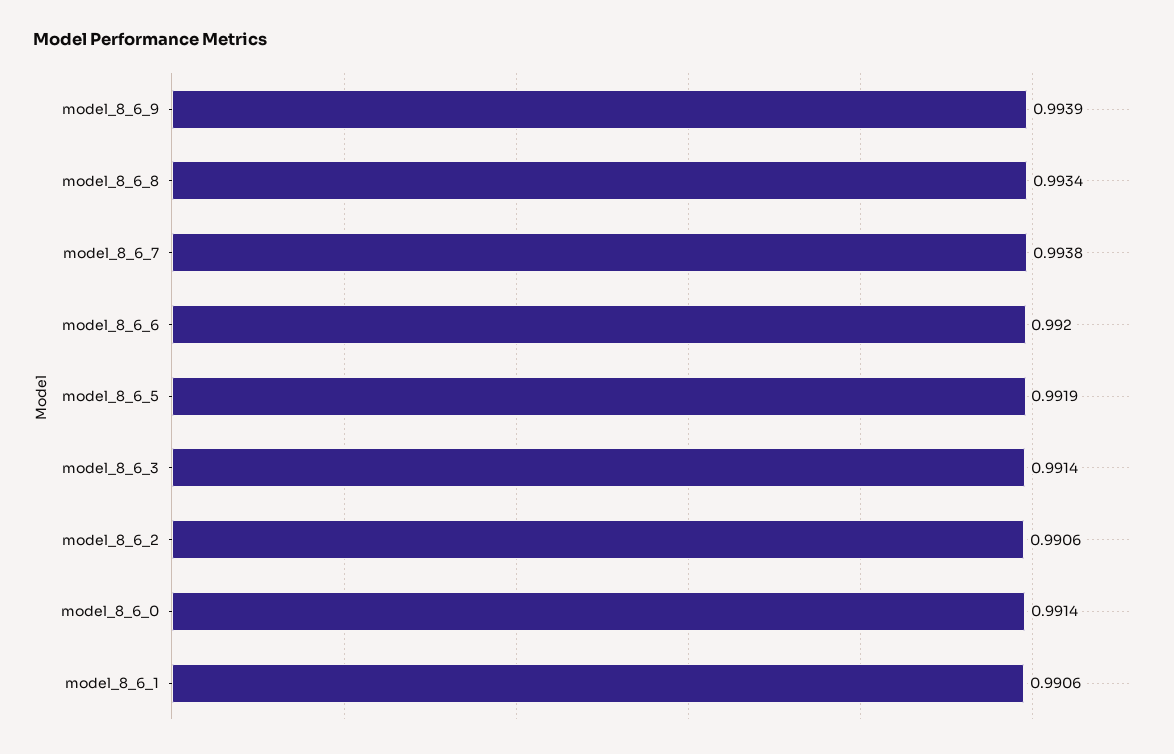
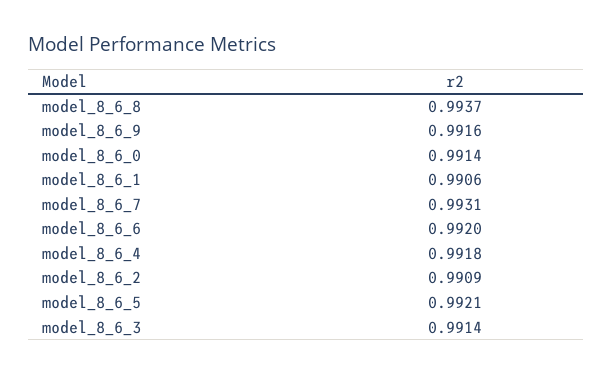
  {
-   "model_8_6_9": 0.9939,
+   "model_8_6_9": 0.9916,
-   "model_8_6_8": 0.9934,
+   "model_8_6_8": 0.9937,
-   "model_8_6_7": 0.9938,
+   "model_8_6_7": 0.9931,
    "model_8_6_6": 0.992,
-   "model_8_6_5": 0.9919,
+   "model_8_6_5": 0.9921,
    "model_8_6_3": 0.9914,
-   "model_8_6_2": 0.9906,
+   "model_8_6_2": 0.9909,
    "model_8_6_0": 0.9914,
-   "model_8_6_1": 0.9906
+   "model_8_6_1": 0.9906,
+   "model_8_6_4": 0.9918
  }

